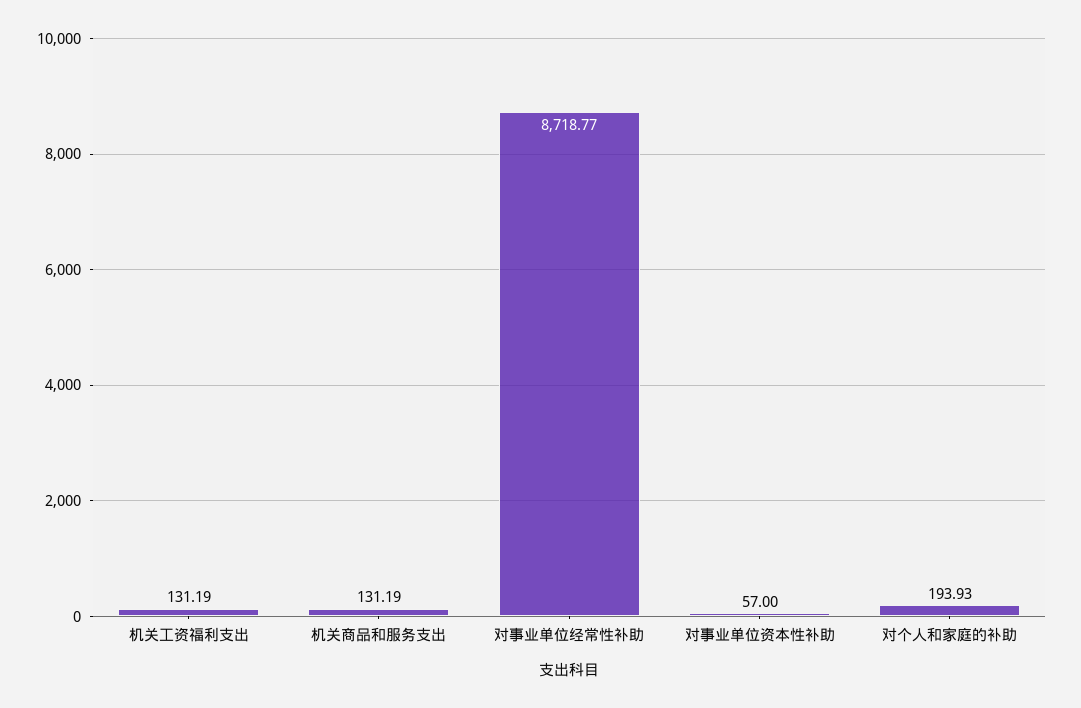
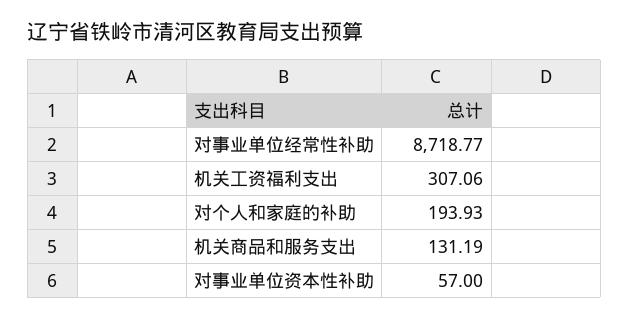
  {
-   "机关工资福利支出": 131.19,
+   "机关工资福利支出": 307.06,
    "机关商品和服务支出": 131.19,
    "对事业单位经常性补助": 8718.77,
    "对事业单位资本性补助": 57,
    "对个人和家庭的补助": 193.93
  }

